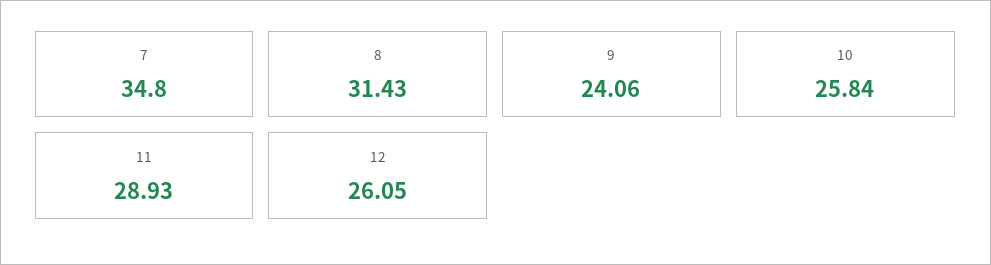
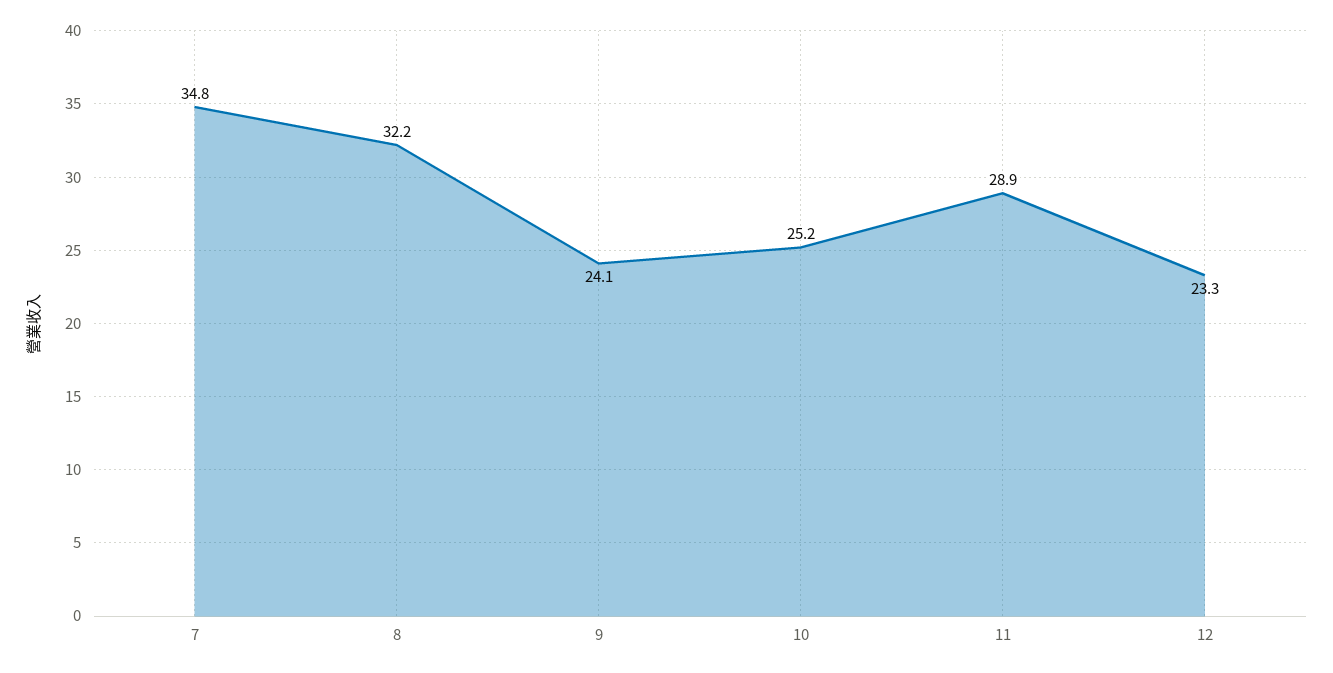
  {
    "7": 34.8,
-   "8": 31.43,
+   "8": 32.2,
    "9": 24.06,
-   "10": 25.84,
+   "10": 25.2,
    "11": 28.93,
-   "12": 26.05
+   "12": 23.3
  }

